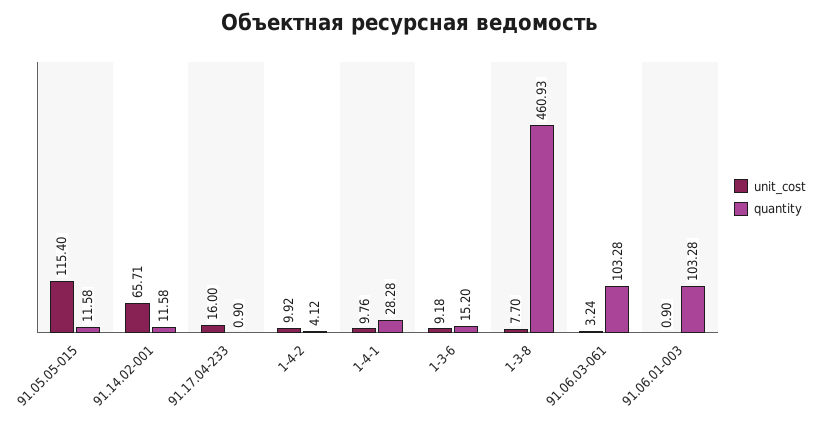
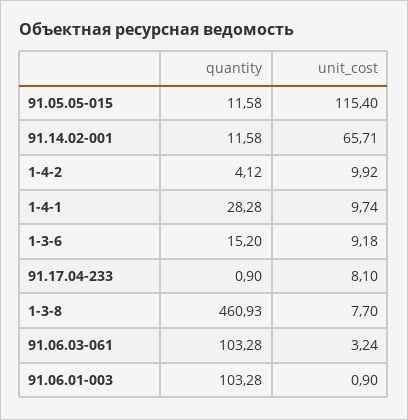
  {
    "unit_cost": {
      "91.05.05-015": 115.4,
      "91.14.02-001": 65.71,
-     "91.17.04-233": 16,
+     "91.17.04-233": 8.1,
      "1-4-2": 9.92,
-     "1-4-1": 9.76,
+     "1-4-1": 9.74,
      "1-3-6": 9.18,
      "1-3-8": 7.7,
      "91.06.03-061": 3.24,
      "91.06.01-003": 0.9
    },
    "quantity": {
      "91.05.05-015": 11.58,
      "91.14.02-001": 11.58,
      "91.17.04-233": 0.9,
      "1-4-2": 4.12,
      "1-4-1": 28.28,
      "1-3-6": 15.2,
      "1-3-8": 460.93,
      "91.06.03-061": 103.28,
      "91.06.01-003": 103.28
    }
  }

